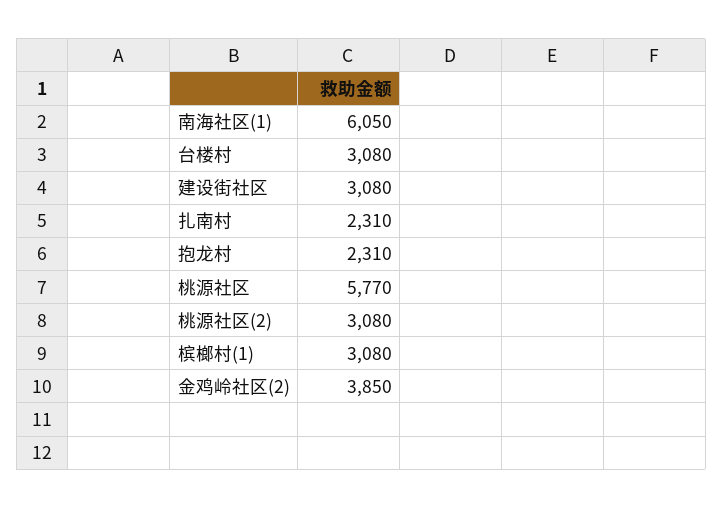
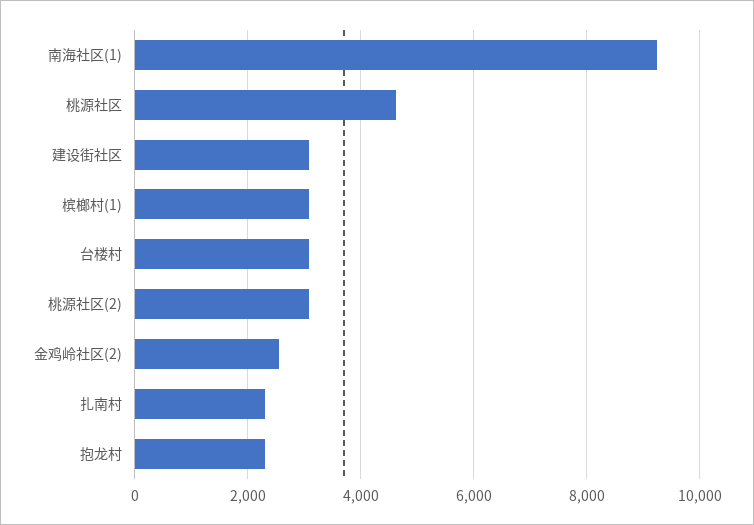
  {
-   "南海社区(1)": 6050,
+   "南海社区(1)": 9200,
    "台楼村": 3080,
    "建设街社区": 3080,
    "扎南村": 2310,
    "抱龙村": 2310,
-   "桃源社区": 5770,
+   "桃源社区": 4600,
    "桃源社区(2)": 3080,
    "槟榔村(1)": 3080,
-   "金鸡岭社区(2)": 3850
+   "金鸡岭社区(2)": 2600
  }

